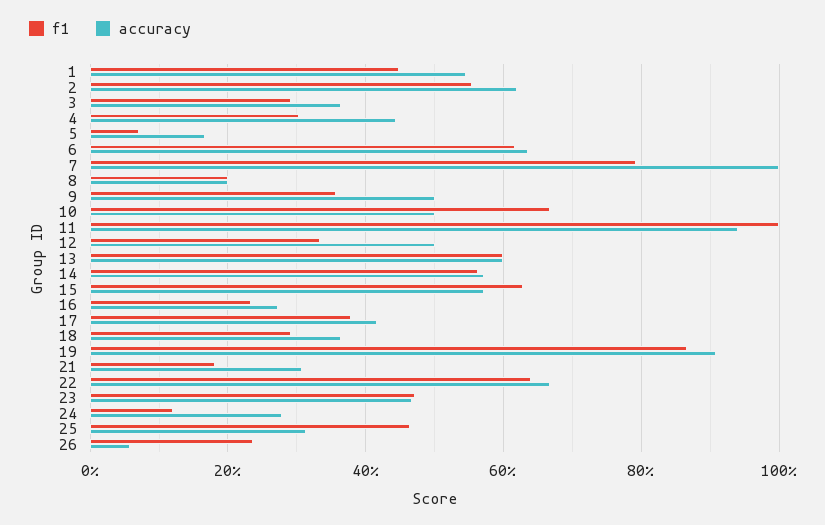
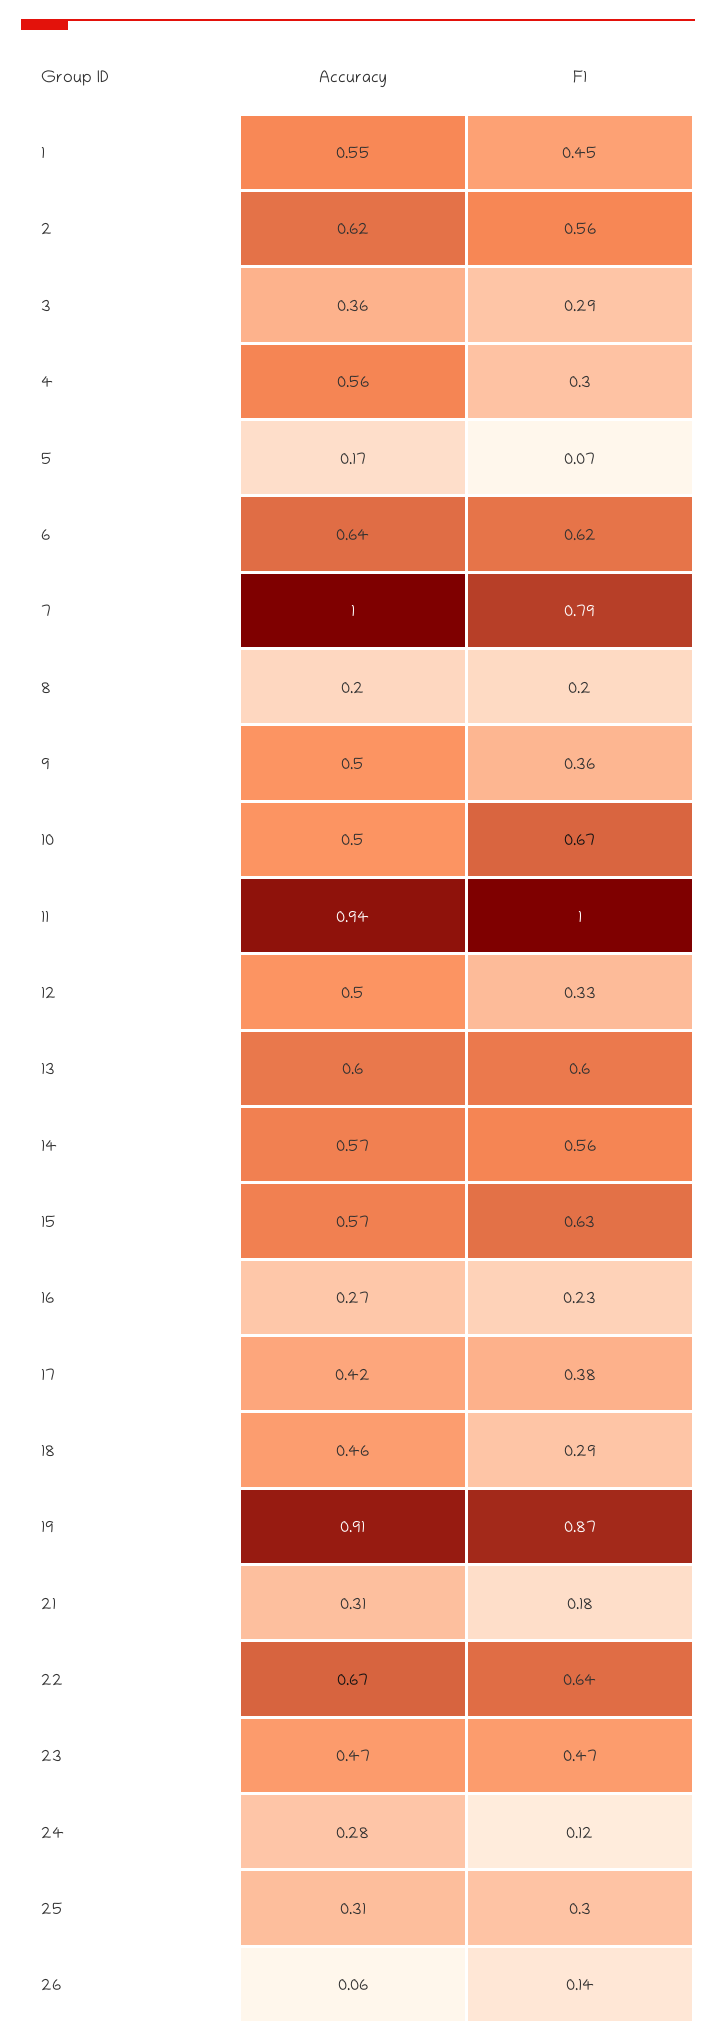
  {
    "f1": {
      "1": 0.45,
      "2": 0.56,
      "3": 0.29,
      "4": 0.3,
      "5": 0.07,
      "6": 0.62,
      "7": 0.79,
      "8": 0.2,
      "9": 0.36,
      "10": 0.67,
      "11": 1,
      "12": 0.33,
      "13": 0.6,
      "14": 0.56,
      "15": 0.63,
      "16": 0.23,
      "17": 0.38,
      "18": 0.29,
      "19": 0.87,
      "21": 0.18,
      "22": 0.64,
      "23": 0.47,
      "24": 0.12,
-     "25": 0.46,
+     "25": 0.3,
-     "26": 0.24
+     "26": 0.14
    },
    "accuracy": {
      "1": 0.55,
      "2": 0.62,
      "3": 0.36,
-     "4": 0.44,
+     "4": 0.56,
      "5": 0.17,
      "6": 0.64,
      "7": 1,
      "8": 0.2,
      "9": 0.5,
      "10": 0.5,
      "11": 0.94,
      "12": 0.5,
      "13": 0.6,
      "14": 0.57,
      "15": 0.57,
      "16": 0.27,
      "17": 0.42,
-     "18": 0.36,
+     "18": 0.46,
      "19": 0.91,
      "21": 0.31,
      "22": 0.67,
      "23": 0.47,
      "24": 0.28,
      "25": 0.31,
      "26": 0.06
    }
  }

